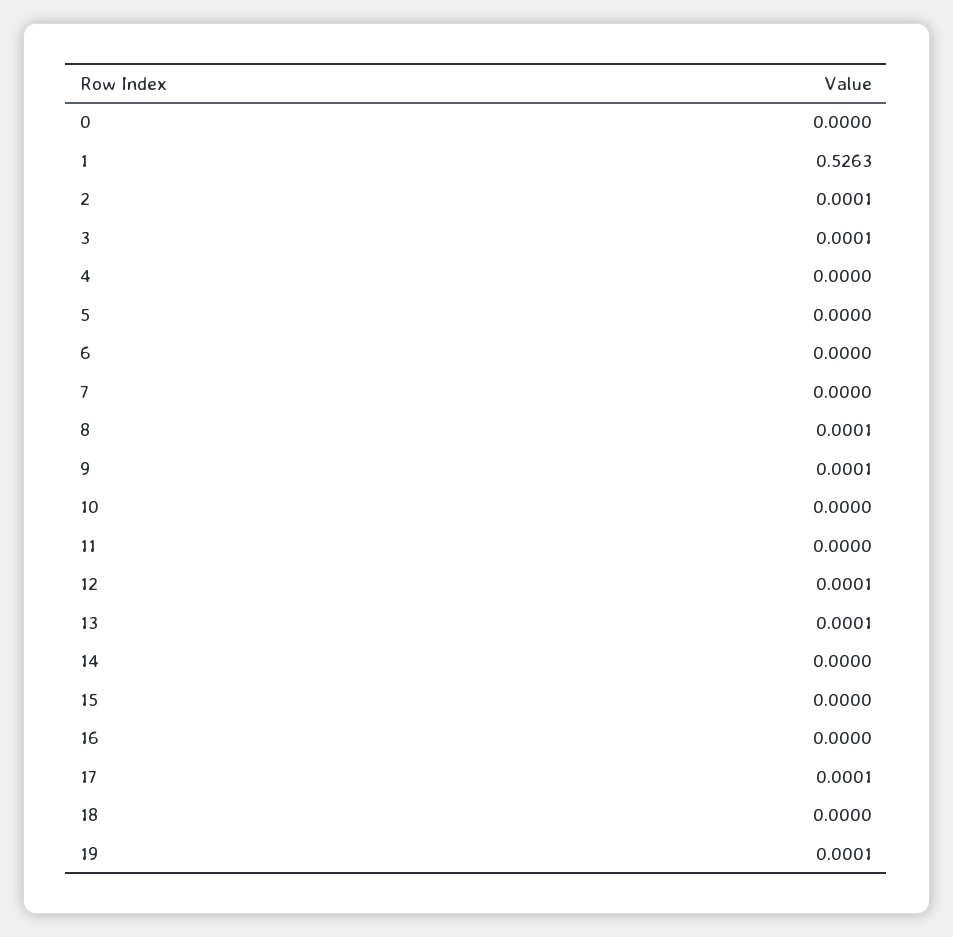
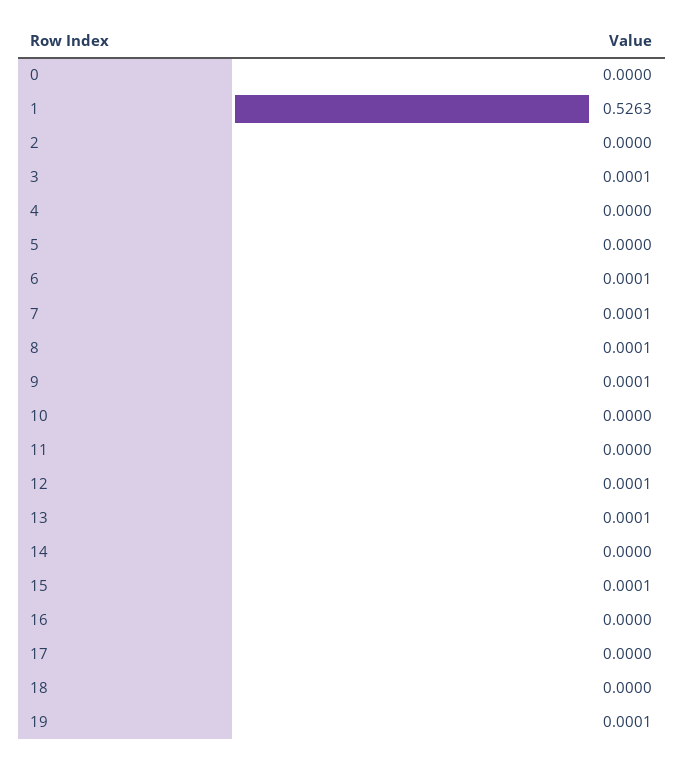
  {
    "0": 0,
    "1": 0.5263,
-   "2": 0.0001,
+   "2": 0,
    "3": 0.0001,
    "4": 0,
    "5": 0,
-   "6": 0,
+   "6": 0.0001,
-   "7": 0,
+   "7": 0.0001,
    "8": 0.0001,
    "9": 0.0001,
    "10": 0,
    "11": 0,
    "12": 0.0001,
    "13": 0.0001,
    "14": 0,
-   "15": 0,
+   "15": 0.0001,
    "16": 0,
-   "17": 0.0001,
+   "17": 0,
    "18": 0,
    "19": 0.0001
  }

